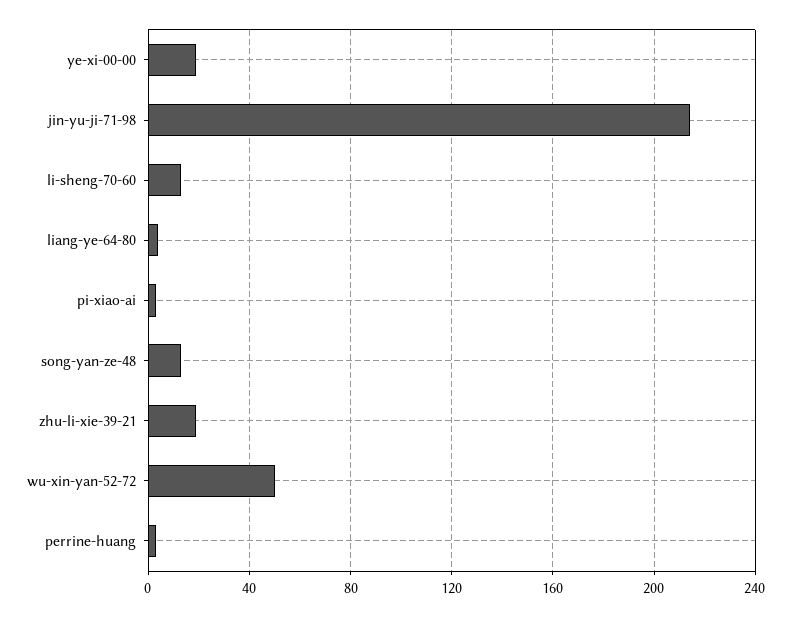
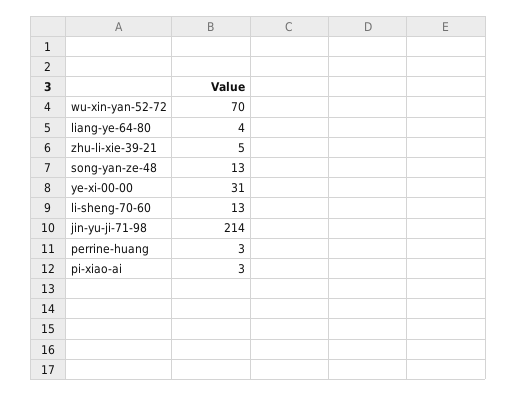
  {
-   "ye-xi-00-00": 20,
+   "ye-xi-00-00": 31,
    "jin-yu-ji-71-98": 214,
    "li-sheng-70-60": 13,
    "liang-ye-64-80": 4,
    "pi-xiao-ai": 3,
    "song-yan-ze-48": 13,
-   "zhu-li-xie-39-21": 20,
+   "zhu-li-xie-39-21": 5,
-   "wu-xin-yan-52-72": 50,
+   "wu-xin-yan-52-72": 70,
    "perrine-huang": 3
  }

